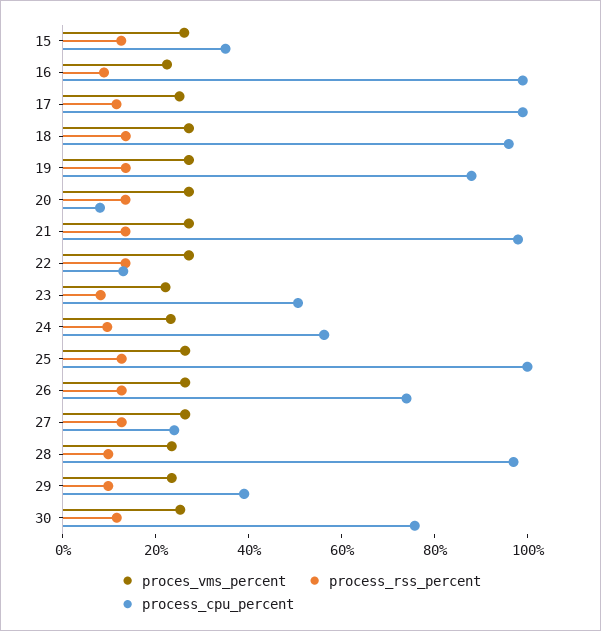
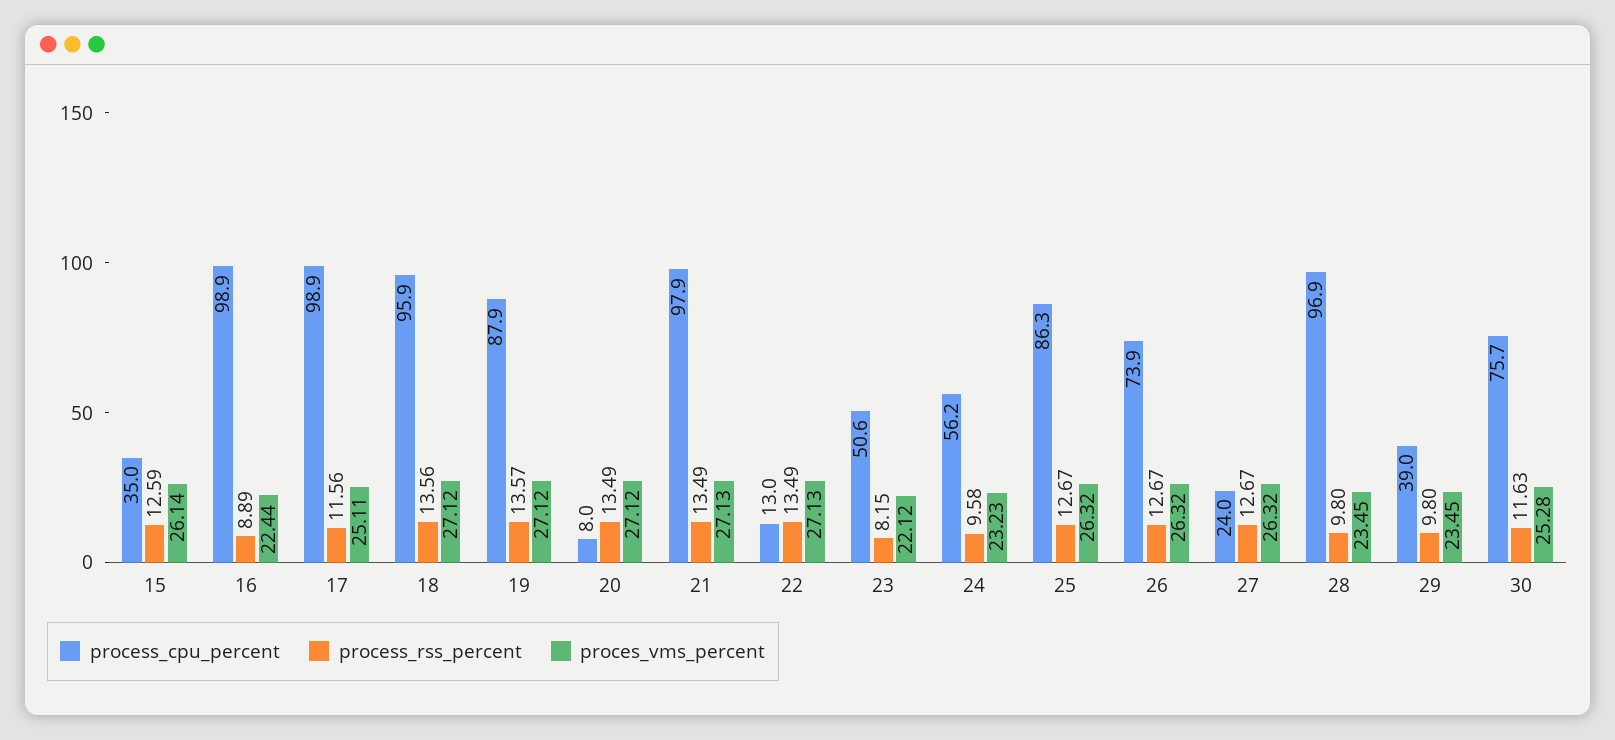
  {
    "proces_vms_percent": {
      "15": 26.14,
      "16": 22.44,
      "17": 25.11,
      "18": 27.12,
      "19": 27.12,
      "20": 27.12,
      "21": 27.13,
      "22": 27.13,
      "23": 22.12,
      "24": 23.23,
      "25": 26.32,
      "26": 26.32,
      "27": 26.32,
      "28": 23.45,
      "29": 23.45,
      "30": 25.28
    },
    "process_rss_percent": {
      "15": 12.59,
      "16": 8.89,
      "17": 11.56,
      "18": 13.56,
      "19": 13.57,
      "20": 13.49,
      "21": 13.49,
      "22": 13.49,
      "23": 8.15,
      "24": 9.58,
      "25": 12.67,
      "26": 12.67,
      "27": 12.67,
      "28": 9.8,
      "29": 9.8,
      "30": 11.63
    },
    "process_cpu_percent": {
      "15": 35,
      "16": 98.9,
      "17": 98.9,
      "18": 95.9,
      "19": 87.9,
      "20": 8,
      "21": 97.9,
      "22": 13,
      "23": 50.6,
      "24": 56.2,
-     "25": 100,
+     "25": 86.3,
      "26": 73.9,
      "27": 24,
      "28": 96.9,
      "29": 39,
      "30": 75.7
    }
  }

